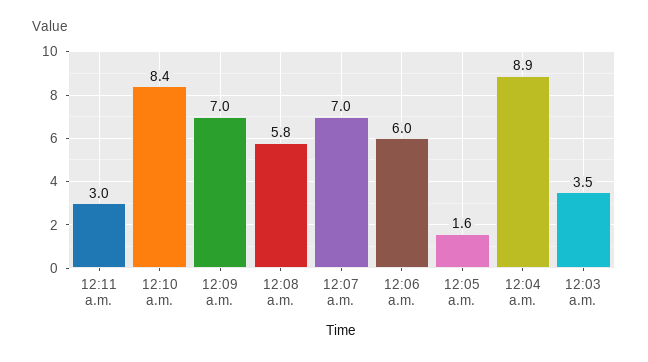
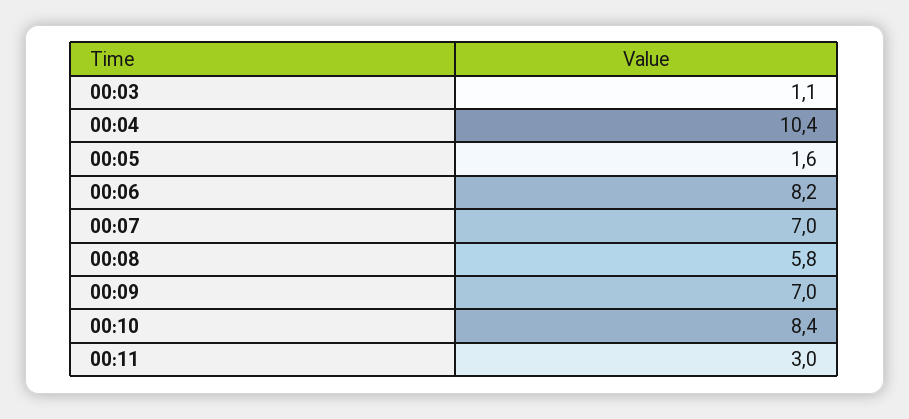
  {
    "12:11 a.m.": 3,
    "12:10 a.m.": 8.4,
    "12:09 a.m.": 7,
    "12:08 a.m.": 5.8,
    "12:07 a.m.": 7,
-   "12:06 a.m.": 6,
+   "12:06 a.m.": 8.2,
    "12:05 a.m.": 1.6,
-   "12:04 a.m.": 8.9,
+   "12:04 a.m.": 10.4,
-   "12:03 a.m.": 3.5
+   "12:03 a.m.": 1.1
  }

